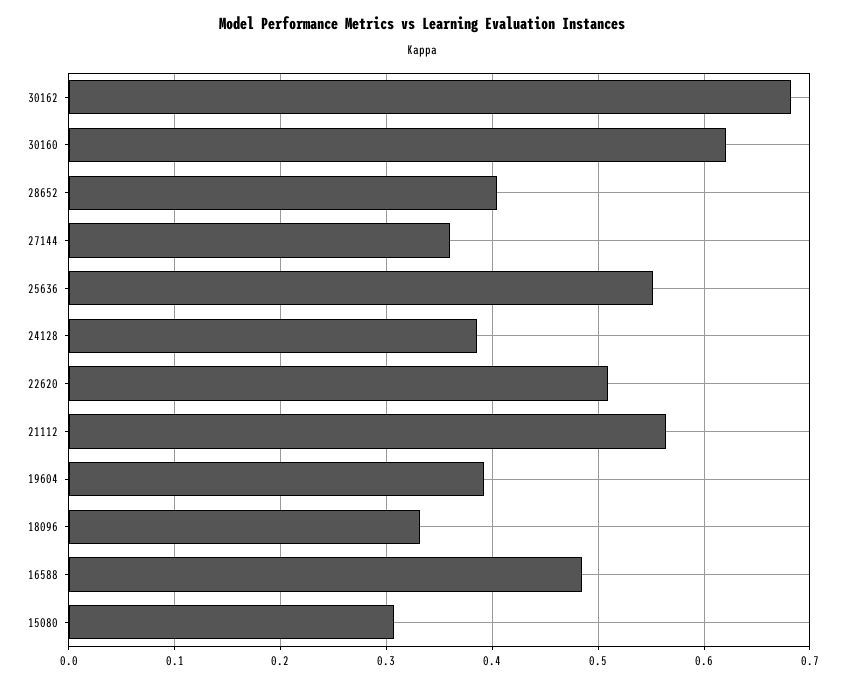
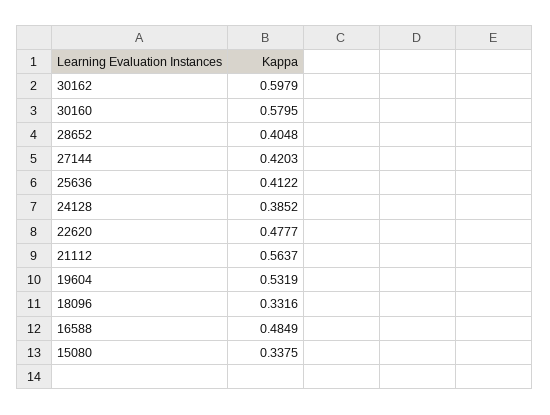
  {
-   "30162": 0.68,
+   "30162": 0.5979,
-   "30160": 0.62,
+   "30160": 0.5795,
    "28652": 0.4048,
-   "27144": 0.36,
+   "27144": 0.4203,
-   "25636": 0.55,
+   "25636": 0.4122,
    "24128": 0.3852,
-   "22620": 0.51,
+   "22620": 0.4777,
    "21112": 0.5637,
-   "19604": 0.39,
+   "19604": 0.5319,
    "18096": 0.3316,
    "16588": 0.4849,
-   "15080": 0.31
+   "15080": 0.3375
  }

